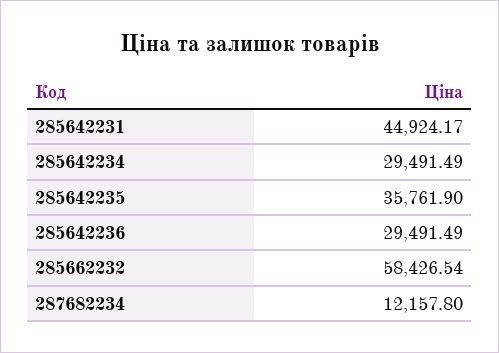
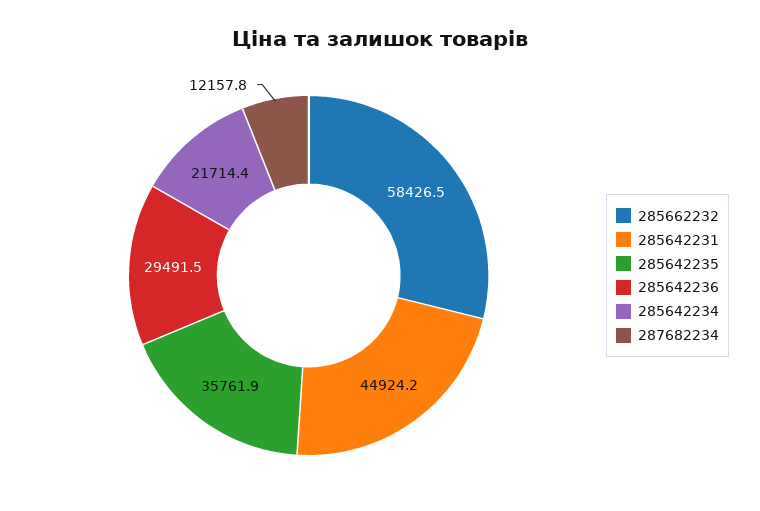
  {
    "285642231": 44924.17,
-   "285642234": 29491.49,
+   "285642234": 21714.4,
    "285642235": 35761.9,
    "285642236": 29491.49,
    "285662232": 58426.54,
    "287682234": 12157.8
  }

